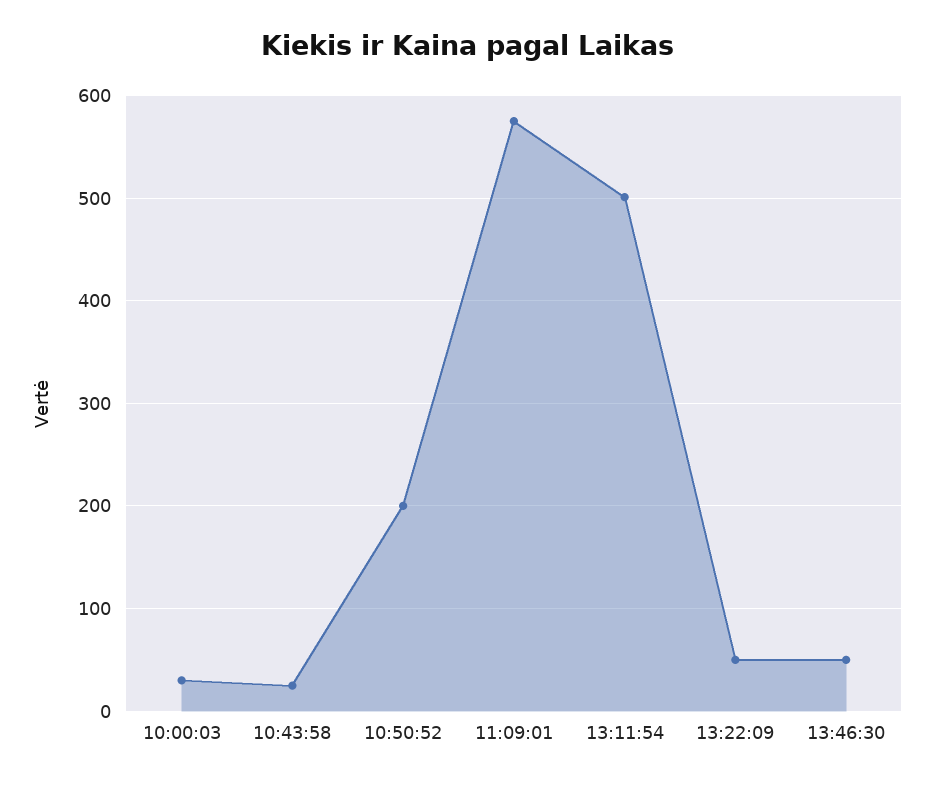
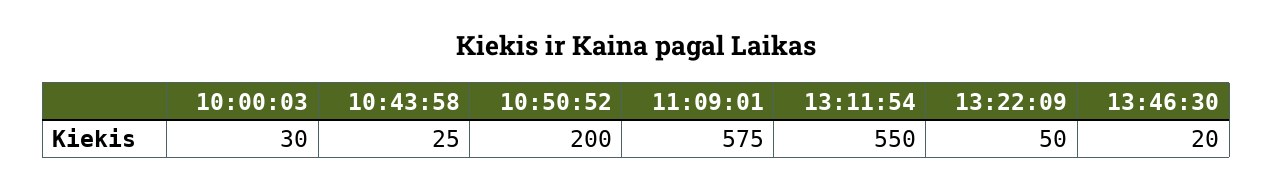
  {
    "10:00:03": 30,
    "10:43:58": 25,
    "10:50:52": 200,
    "11:09:01": 575,
-   "13:11:54": 500,
+   "13:11:54": 550,
    "13:22:09": 50,
-   "13:46:30": 50
+   "13:46:30": 20
  }

